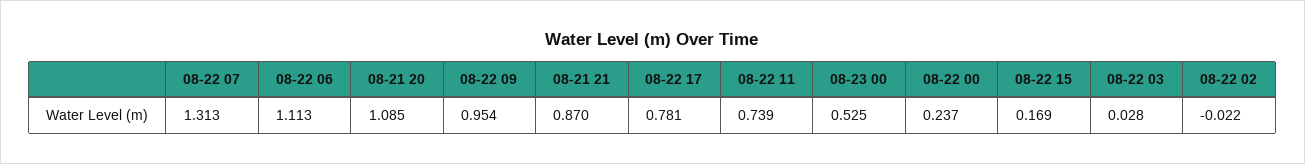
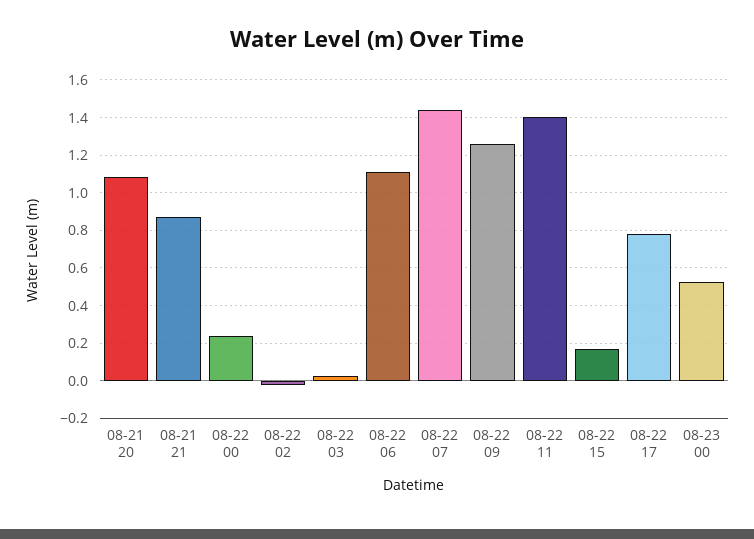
  {
-   "08-22 07": 1.313,
+   "08-22 07": 1.45,
    "08-22 06": 1.113,
    "08-21 20": 1.085,
-   "08-22 09": 0.954,
+   "08-22 09": 1.25,
    "08-21 21": 0.87,
    "08-22 17": 0.781,
-   "08-22 11": 0.739,
+   "08-22 11": 1.4,
    "08-23 00": 0.525,
    "08-22 00": 0.237,
    "08-22 15": 0.169,
    "08-22 03": 0.028,
    "08-22 02": -0.022
  }

